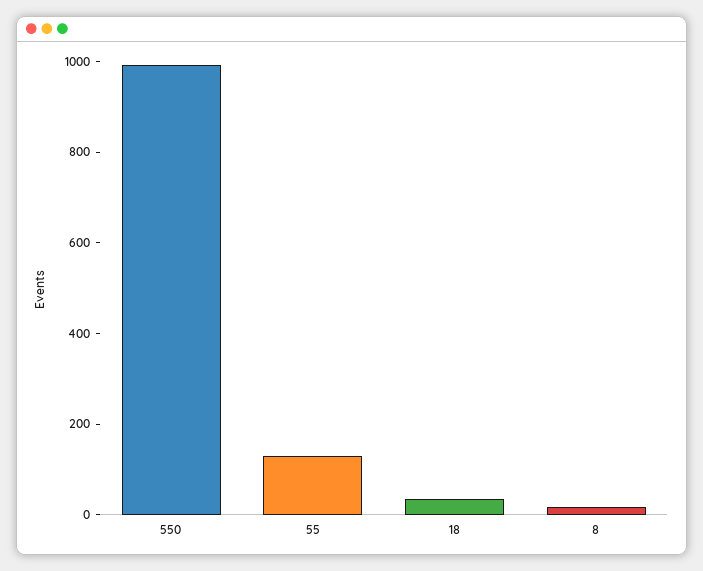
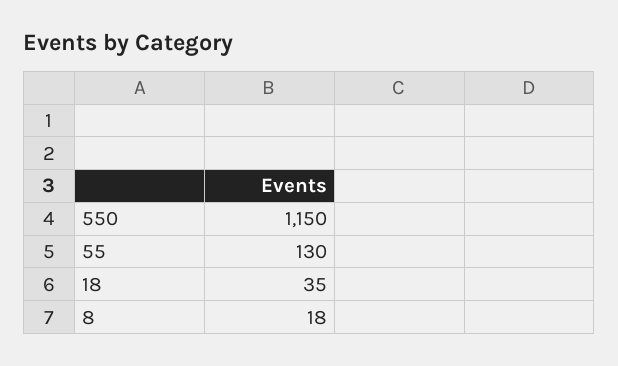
  {
-   "550": 1000,
+   "550": 1150,
    "55": 130,
    "18": 35,
    "8": 18
  }

